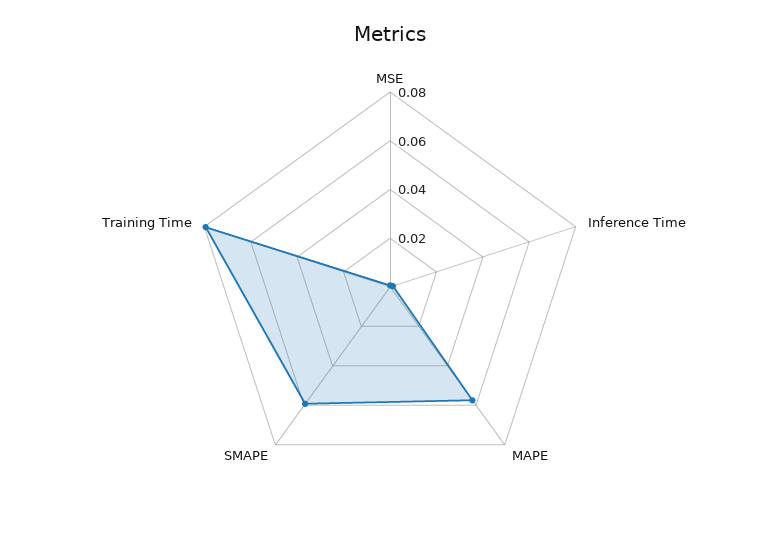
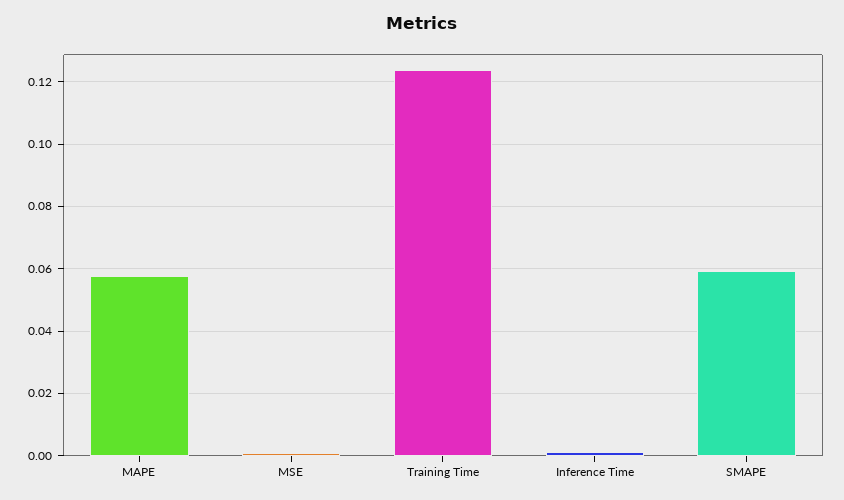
  {
    "MSE": 0,
    "Inference Time": 0.002,
    "MAPE": 0.058,
    "SMAPE": 0.06,
-   "Training Time": 0.08
+   "Training Time": 0.124
  }

